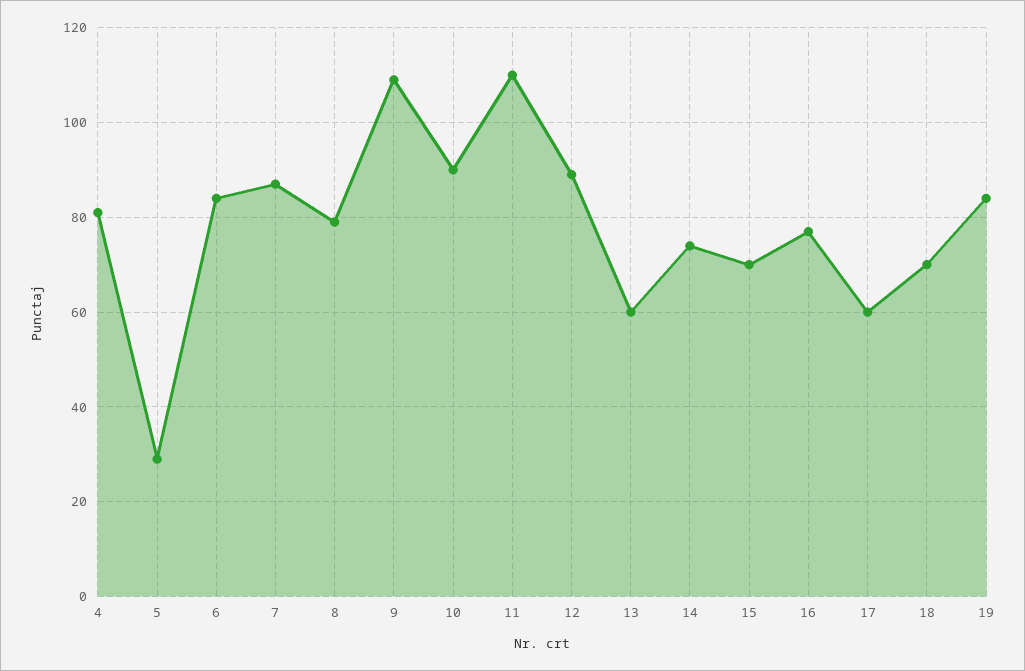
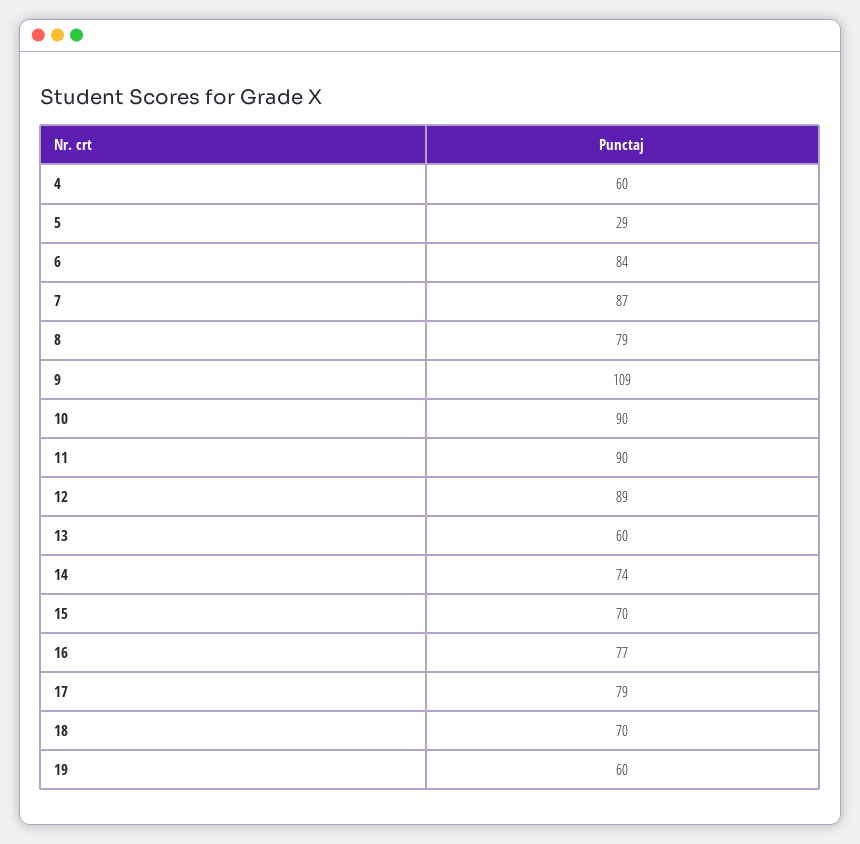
  {
-   "4": 80,
+   "4": 60,
    "5": 29,
    "6": 84,
    "7": 87,
    "8": 79,
    "9": 109,
    "10": 90,
-   "11": 110,
+   "11": 90,
    "12": 89,
    "13": 60,
    "14": 74,
    "15": 70,
    "16": 77,
-   "17": 60,
+   "17": 79,
    "18": 70,
-   "19": 85
+   "19": 60
  }

